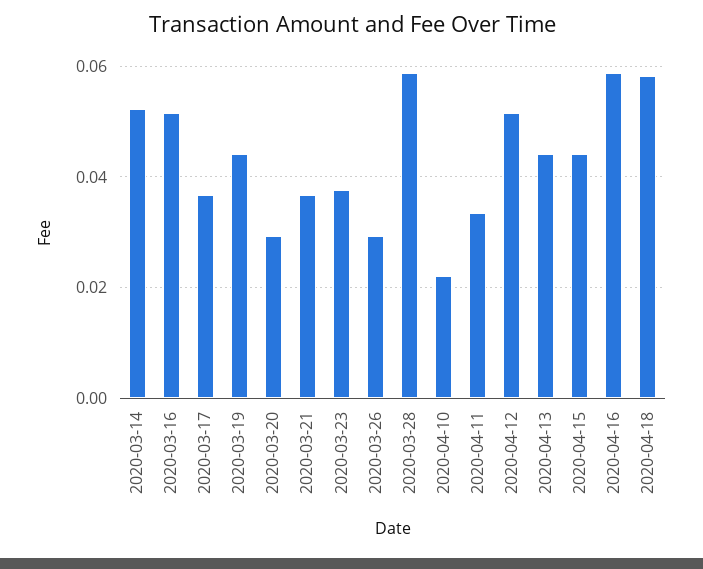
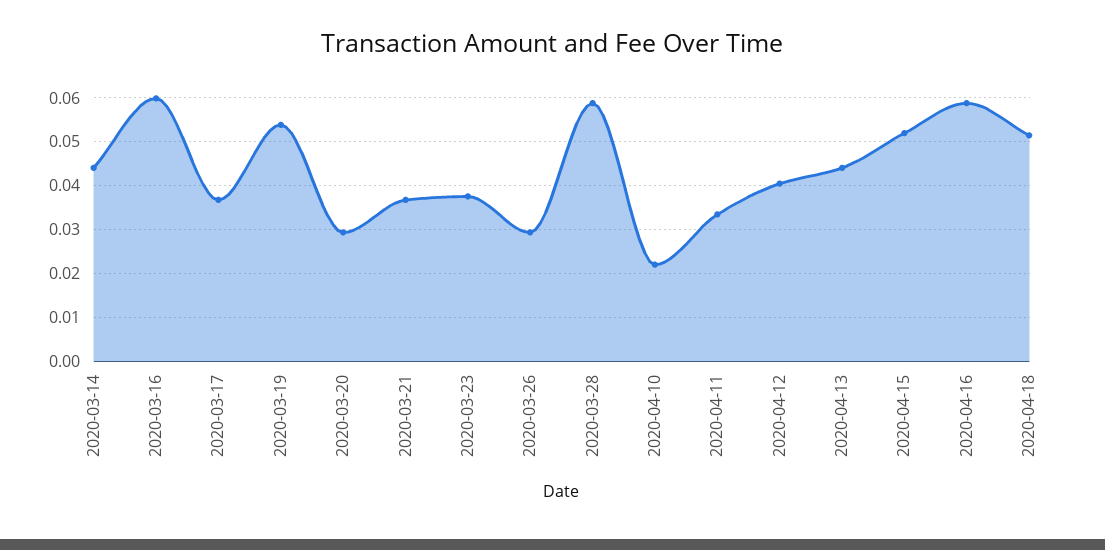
  {
-   "2020-03-14": 0.052,
+   "2020-03-14": 0.044,
-   "2020-03-16": 0.052,
+   "2020-03-16": 0.06,
    "2020-03-17": 0.036,
-   "2020-03-19": 0.044,
+   "2020-03-19": 0.054,
    "2020-03-20": 0.03,
    "2020-03-21": 0.036,
    "2020-03-23": 0.038,
    "2020-03-26": 0.03,
    "2020-03-28": 0.058,
    "2020-04-10": 0.022,
    "2020-04-11": 0.034,
-   "2020-04-12": 0.052,
+   "2020-04-12": 0.04,
    "2020-04-13": 0.044,
-   "2020-04-15": 0.044,
+   "2020-04-15": 0.052,
    "2020-04-16": 0.058,
-   "2020-04-18": 0.058
+   "2020-04-18": 0.052
  }

